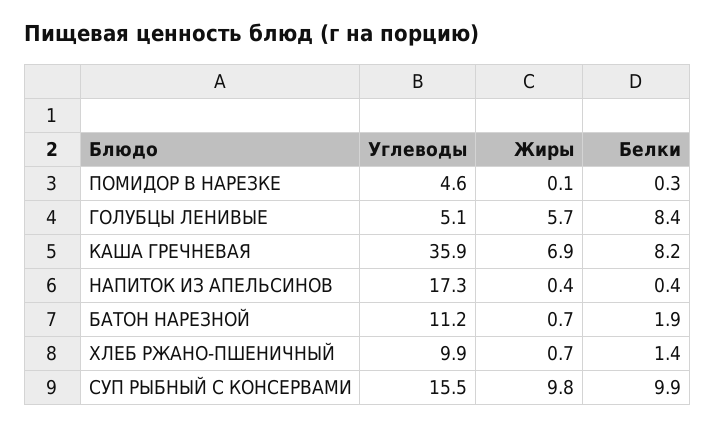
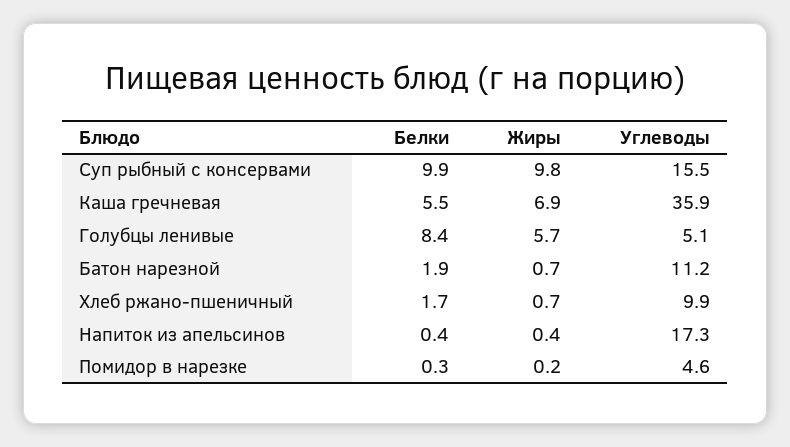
  {
    "Углеводы": {
      "ПОМИДОР В НАРЕЗКЕ": 4.6,
      "ГОЛУБЦЫ ЛЕНИВЫЕ": 5.1,
      "КАША ГРЕЧНЕВАЯ": 35.9,
      "НАПИТОК ИЗ АПЕЛЬСИНОВ": 17.3,
      "БАТОН НАРЕЗНОЙ": 11.2,
      "ХЛЕБ РЖАНО-ПШЕНИЧНЫЙ": 9.9,
      "СУП РЫБНЫЙ С КОНСЕРВАМИ": 15.5
    },
    "Жиры": {
-     "ПОМИДОР В НАРЕЗКЕ": 0.1,
+     "ПОМИДОР В НАРЕЗКЕ": 0.2,
      "ГОЛУБЦЫ ЛЕНИВЫЕ": 5.7,
      "КАША ГРЕЧНЕВАЯ": 6.9,
      "НАПИТОК ИЗ АПЕЛЬСИНОВ": 0.4,
      "БАТОН НАРЕЗНОЙ": 0.7,
      "ХЛЕБ РЖАНО-ПШЕНИЧНЫЙ": 0.7,
      "СУП РЫБНЫЙ С КОНСЕРВАМИ": 9.8
    },
    "Белки": {
      "ПОМИДОР В НАРЕЗКЕ": 0.3,
      "ГОЛУБЦЫ ЛЕНИВЫЕ": 8.4,
-     "КАША ГРЕЧНЕВАЯ": 8.2,
+     "КАША ГРЕЧНЕВАЯ": 5.5,
      "НАПИТОК ИЗ АПЕЛЬСИНОВ": 0.4,
      "БАТОН НАРЕЗНОЙ": 1.9,
-     "ХЛЕБ РЖАНО-ПШЕНИЧНЫЙ": 1.4,
+     "ХЛЕБ РЖАНО-ПШЕНИЧНЫЙ": 1.7,
      "СУП РЫБНЫЙ С КОНСЕРВАМИ": 9.9
    }
  }

